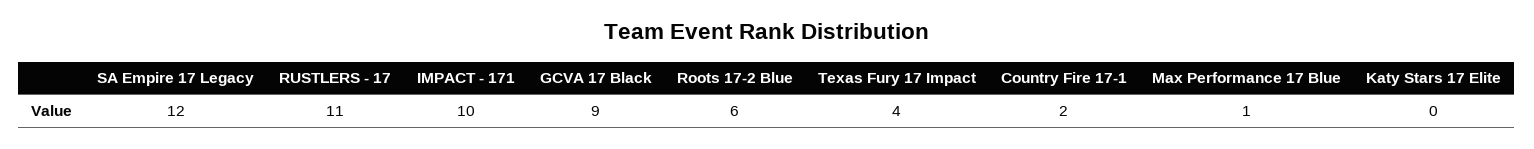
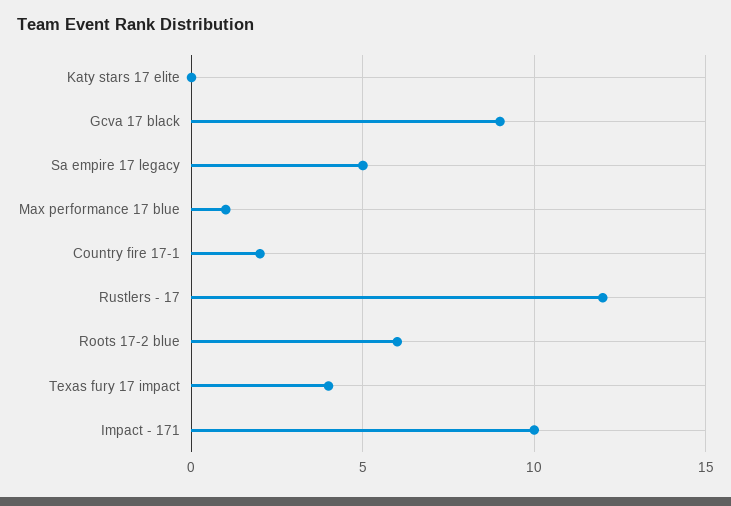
  {
-   "SA Empire 17 Legacy": 12,
+   "SA Empire 17 Legacy": 5,
-   "RUSTLERS - 17": 11,
+   "RUSTLERS - 17": 12,
    "IMPACT - 171": 10,
    "GCVA 17 Black": 9,
    "Roots 17-2 Blue": 6,
    "Texas Fury 17 Impact": 4,
    "Country Fire 17-1": 2,
    "Max Performance 17 Blue": 1,
    "Katy Stars 17 Elite": 0
  }

